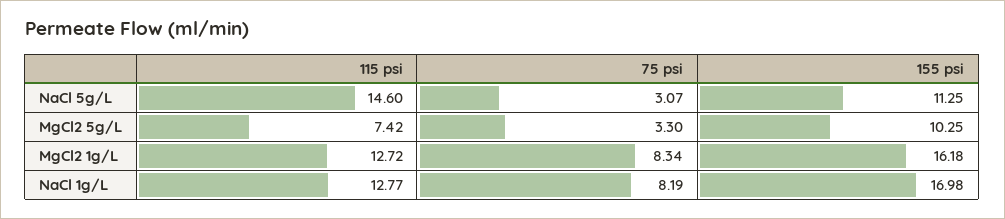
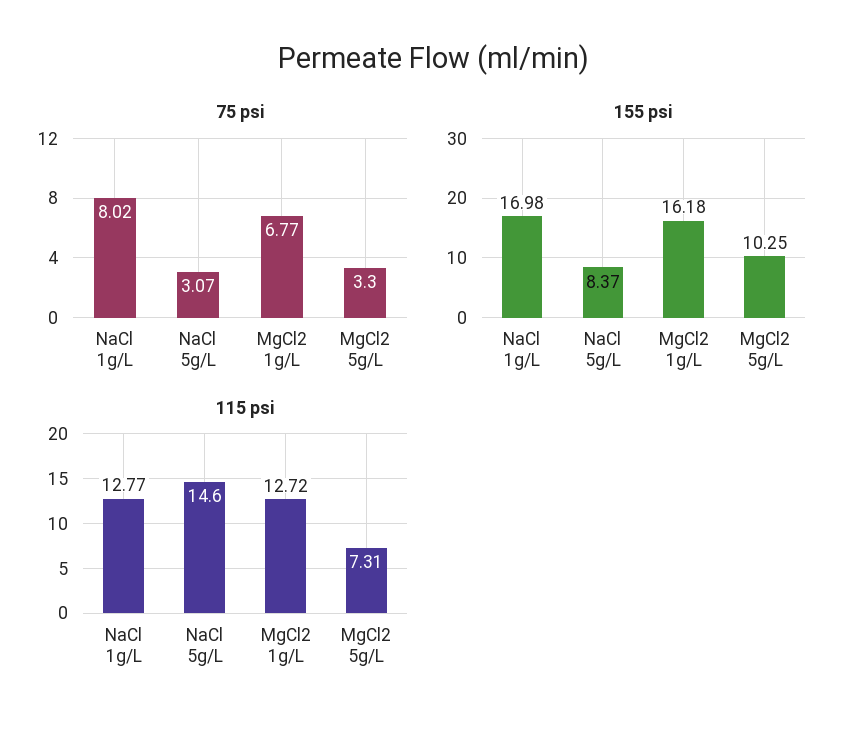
  {
    "115 psi": {
      "NaCl 5g/L": 14.6,
-     "MgCl2 5g/L": 7.42,
+     "MgCl2 5g/L": 7.31,
      "MgCl2 1g/L": 12.72,
      "NaCl 1g/L": 12.77
    },
    "75 psi": {
      "NaCl 5g/L": 3.07,
      "MgCl2 5g/L": 3.3,
-     "MgCl2 1g/L": 8.34,
+     "MgCl2 1g/L": 6.77,
-     "NaCl 1g/L": 8.19
+     "NaCl 1g/L": 8.02
    },
    "155 psi": {
-     "NaCl 5g/L": 11.25,
+     "NaCl 5g/L": 8.37,
      "MgCl2 5g/L": 10.25,
      "MgCl2 1g/L": 16.18,
      "NaCl 1g/L": 16.98
    }
  }

